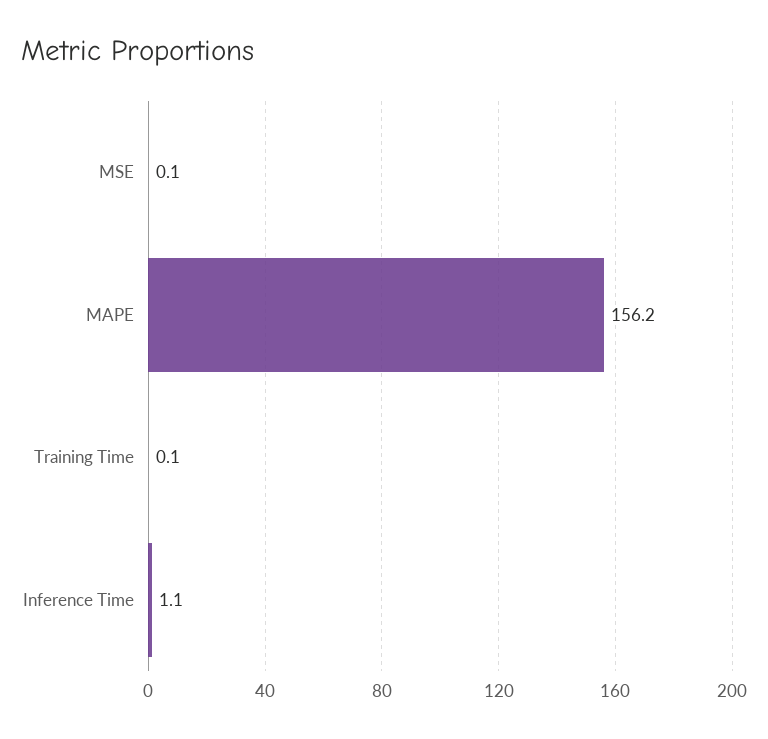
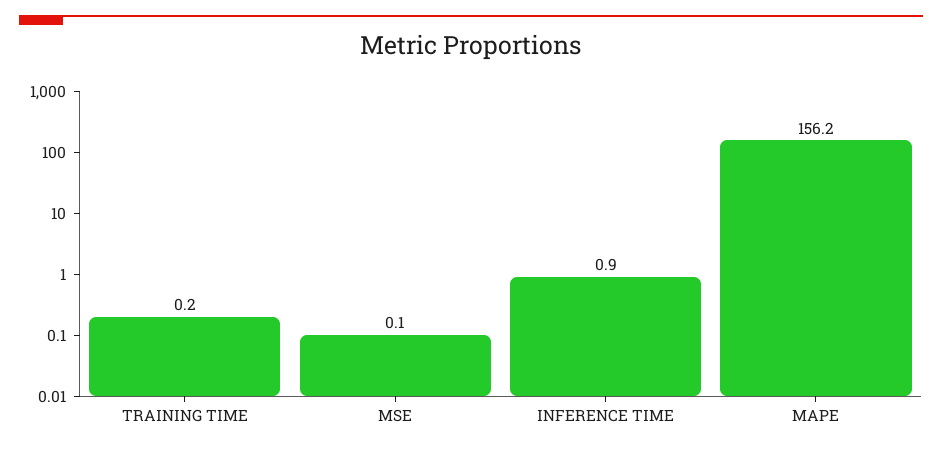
  {
    "MSE": 0.1,
    "MAPE": 156.2,
-   "Training Time": 0.1,
+   "Training Time": 0.2,
-   "Inference Time": 1.1
+   "Inference Time": 0.9
  }

